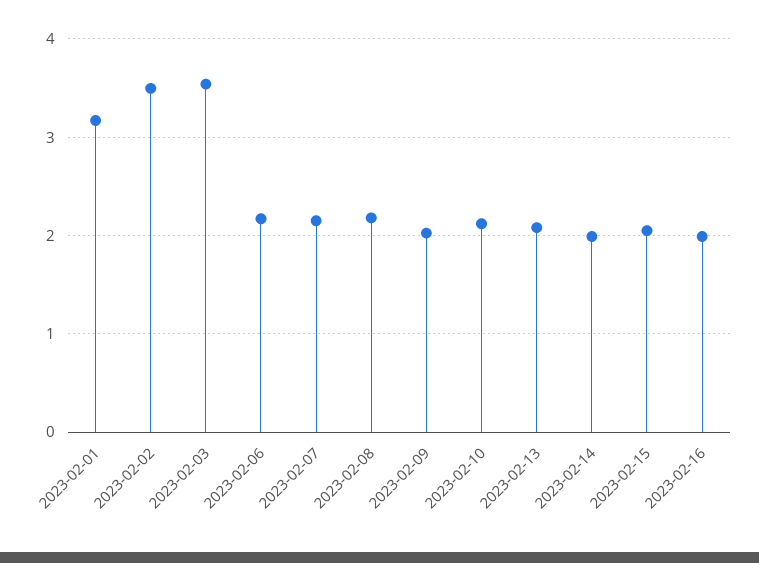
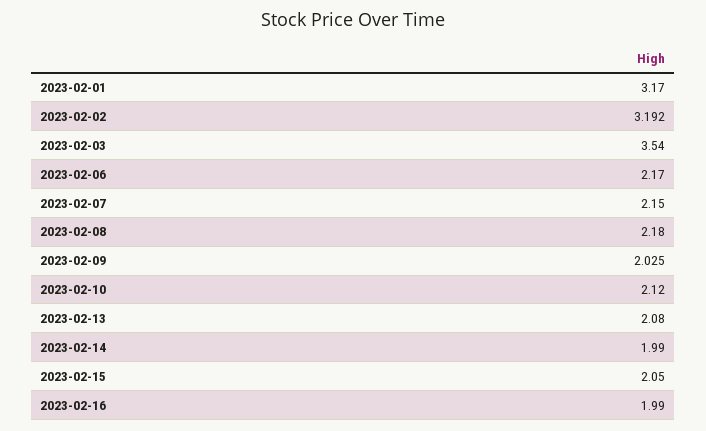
  {
    "2023-02-01": 3.17,
-   "2023-02-02": 3.5,
+   "2023-02-02": 3.192,
    "2023-02-03": 3.54,
    "2023-02-06": 2.17,
    "2023-02-07": 2.15,
    "2023-02-08": 2.18,
    "2023-02-09": 2.025,
    "2023-02-10": 2.12,
    "2023-02-13": 2.08,
    "2023-02-14": 1.99,
    "2023-02-15": 2.05,
    "2023-02-16": 1.99
  }

